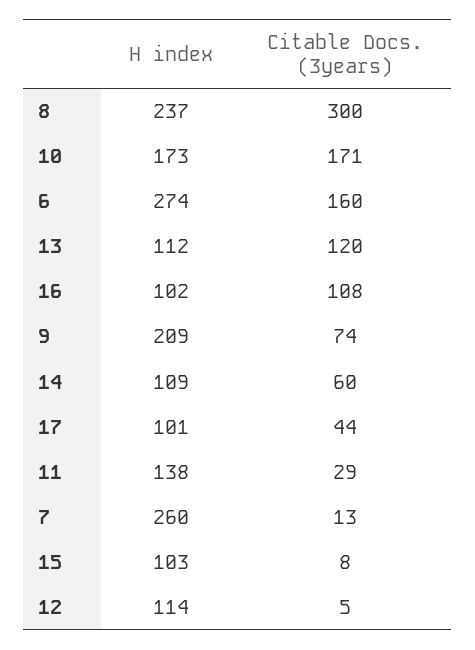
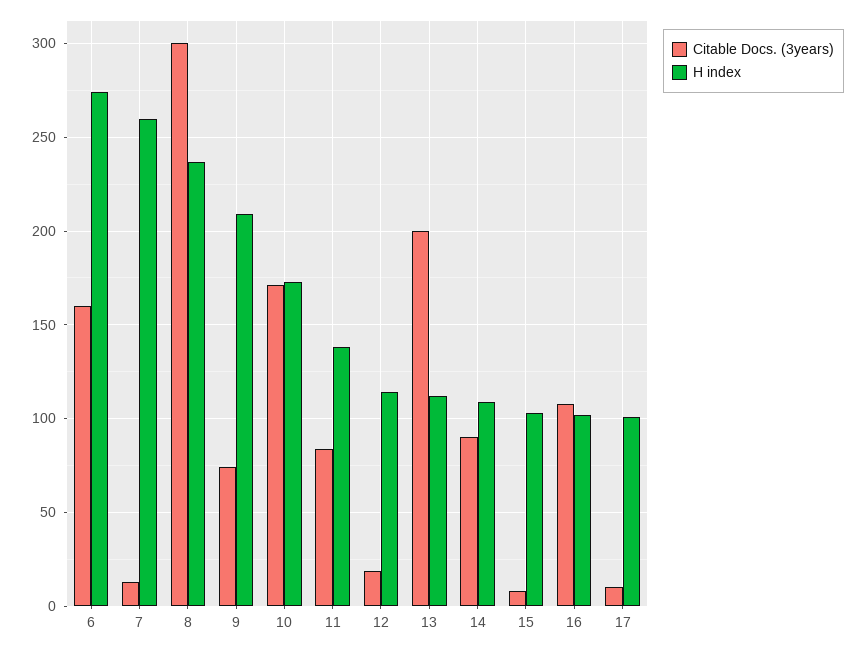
  {
    "H index": {
      "8": 237,
      "10": 173,
      "6": 274,
      "13": 112,
      "16": 102,
      "9": 209,
      "14": 109,
      "17": 101,
      "11": 138,
      "7": 260,
      "15": 103,
      "12": 114
    },
    "Citable Docs. (3years)": {
      "8": 300,
      "10": 171,
      "6": 160,
-     "13": 120,
+     "13": 200,
      "16": 108,
      "9": 74,
-     "14": 60,
+     "14": 90,
-     "17": 44,
+     "17": 10,
-     "11": 29,
+     "11": 85,
      "7": 13,
      "15": 8,
-     "12": 5
+     "12": 20
    }
  }

